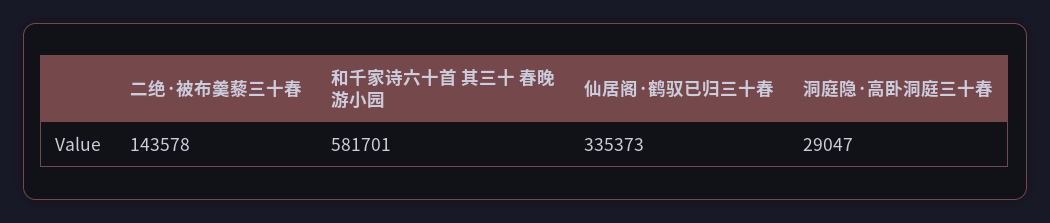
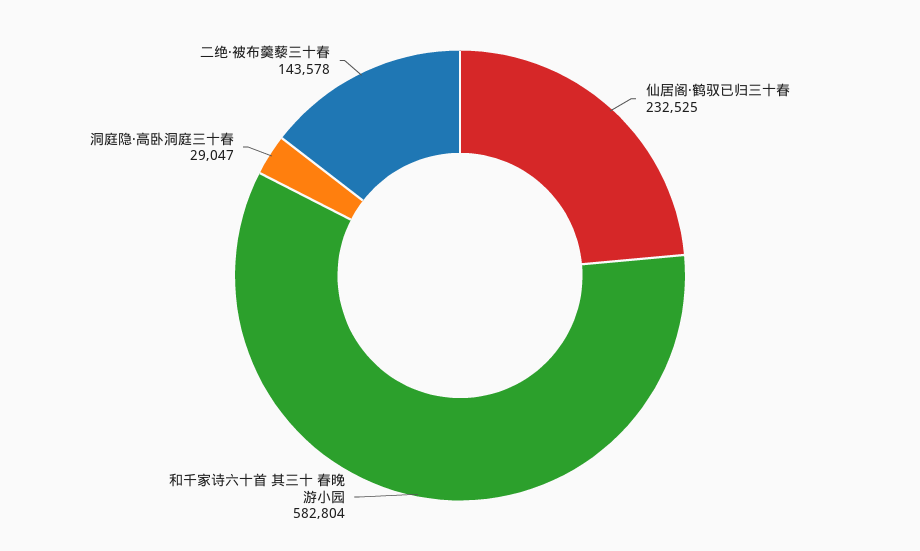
  {
    "二绝·被布羹藜三十春": 143578,
-   "和千家诗六十首 其三十 春晚游小园": 581701,
+   "和千家诗六十首 其三十 春晚游小园": 582804,
-   "仙居阁·鹤驭已归三十春": 335373,
+   "仙居阁·鹤驭已归三十春": 232525,
    "洞庭隐·高卧洞庭三十春": 29047
  }

